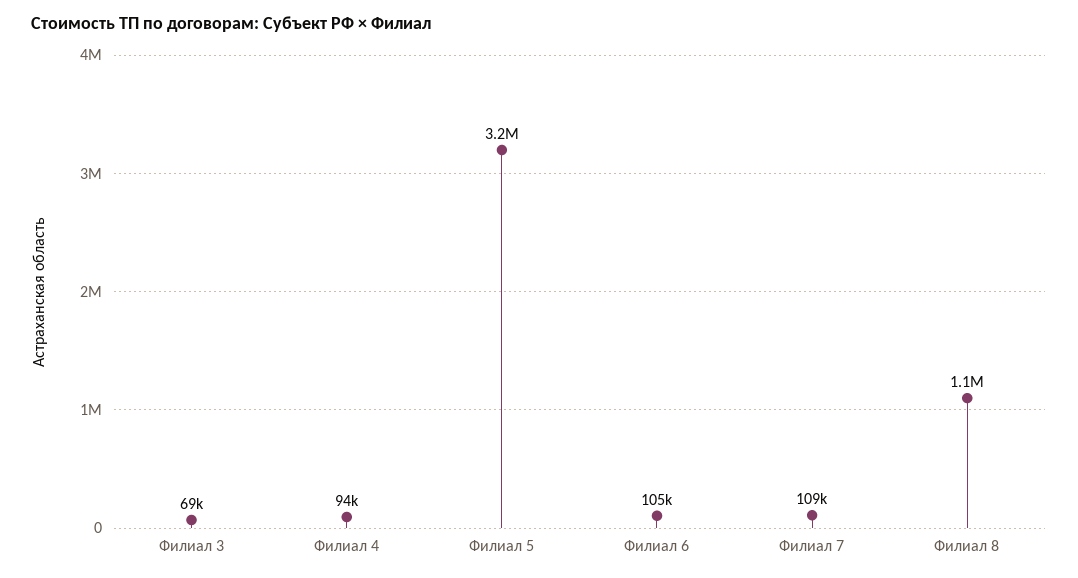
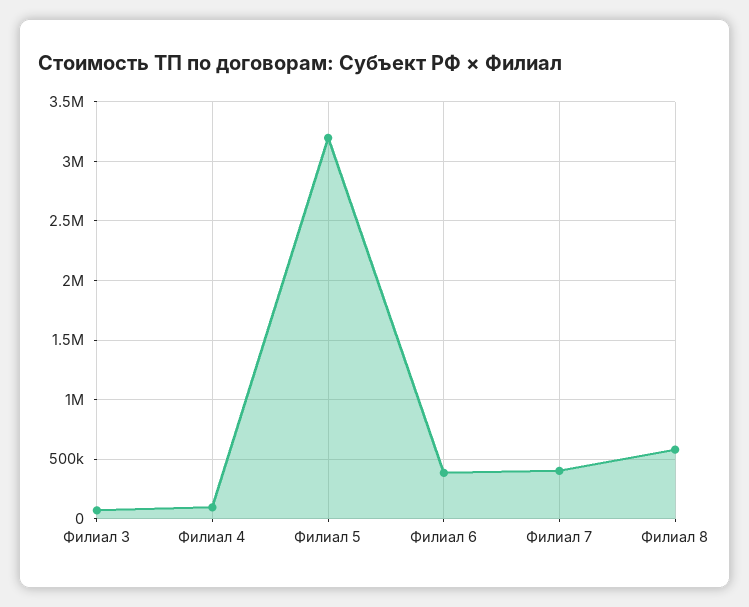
  {
    "Филиал 3": 69000,
    "Филиал 4": 94000,
    "Филиал 5": 3200000,
-   "Филиал 6": 105000,
+   "Филиал 6": 400000,
-   "Филиал 7": 109000,
+   "Филиал 7": 400000,
-   "Филиал 8": 1100000
+   "Филиал 8": 600000
  }

